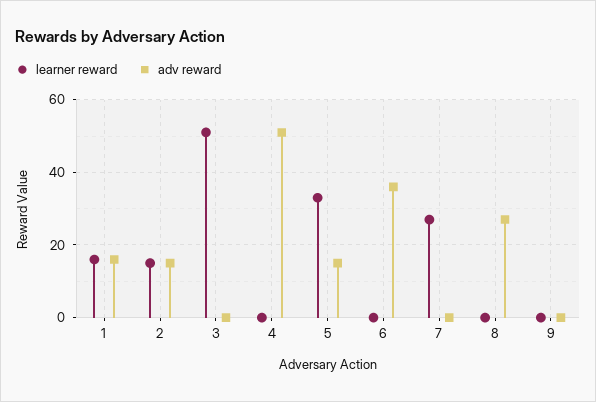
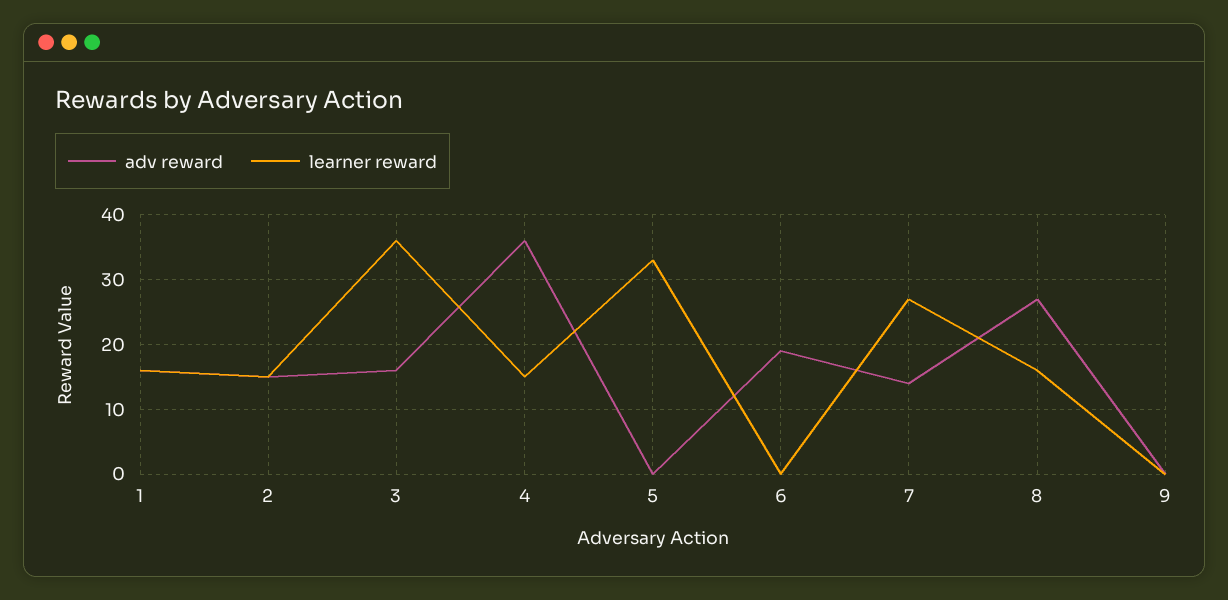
  {
    "learner reward": {
      "1": 16,
      "2": 15,
-     "3": 50,
+     "3": 36,
-     "4": 0,
+     "4": 15,
      "5": 33,
      "6": 0,
      "7": 27,
-     "8": 0,
+     "8": 16,
      "9": 0
    },
    "adv reward": {
      "1": 16,
      "2": 15,
-     "3": 0,
+     "3": 16,
-     "4": 50,
+     "4": 36,
-     "5": 15,
+     "5": 0,
-     "6": 35,
+     "6": 19,
-     "7": 0,
+     "7": 14,
      "8": 27,
      "9": 0
    }
  }

